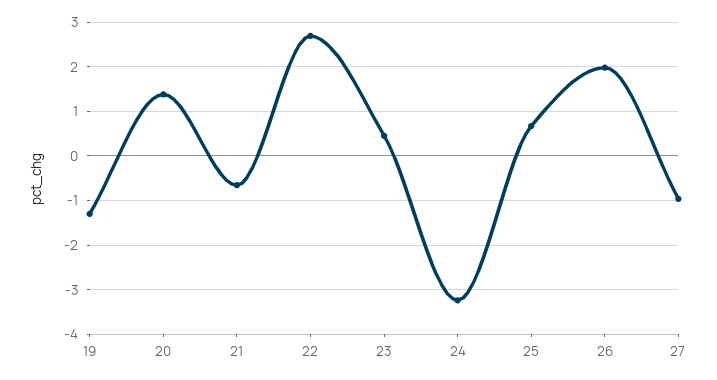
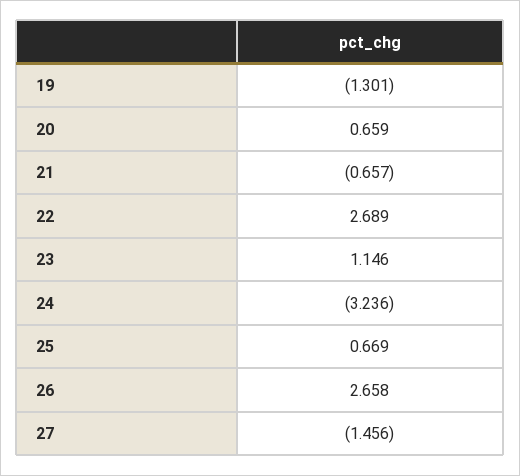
  {
    "19": -1.301,
-   "20": 1.4,
+   "20": 0.659,
    "21": -0.657,
    "22": 2.689,
-   "23": 0.4,
+   "23": 1.146,
    "24": -3.236,
    "25": 0.669,
-   "26": 2,
+   "26": 2.658,
-   "27": -1
+   "27": -1.456
  }

